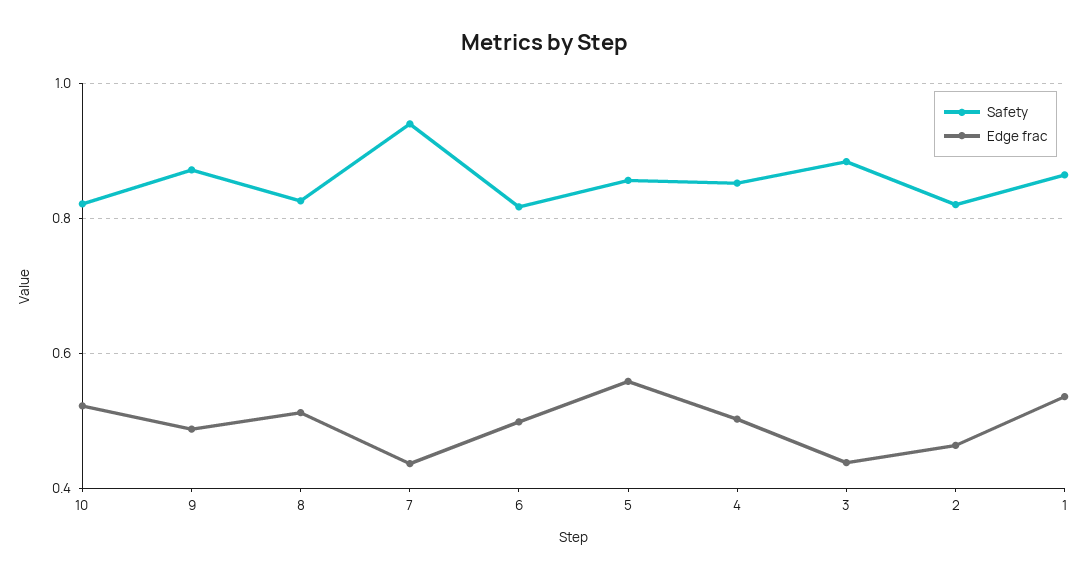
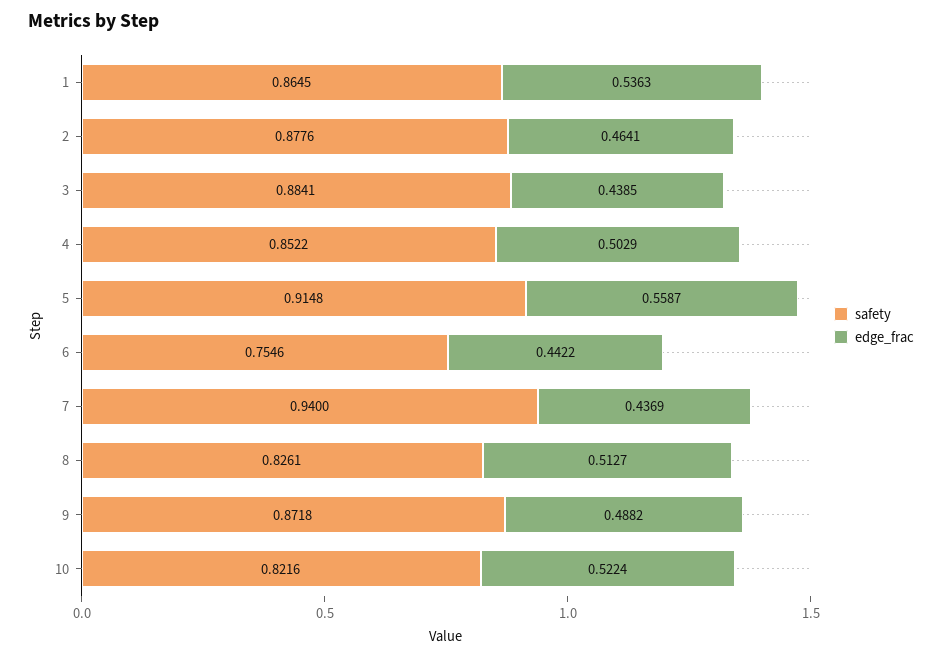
  {
    "Safety": {
      "10": 0.8216,
      "9": 0.8718,
      "8": 0.8261,
      "7": 0.94,
-     "6": 0.82,
+     "6": 0.7546,
-     "5": 0.86,
+     "5": 0.9148,
      "4": 0.8522,
      "3": 0.8841,
-     "2": 0.82,
+     "2": 0.8776,
      "1": 0.8645
    },
    "Edge frac": {
      "10": 0.5224,
      "9": 0.4882,
      "8": 0.5127,
      "7": 0.4369,
-     "6": 0.5,
+     "6": 0.4422,
      "5": 0.5587,
      "4": 0.5029,
      "3": 0.4385,
      "2": 0.4641,
      "1": 0.5363
    }
  }

